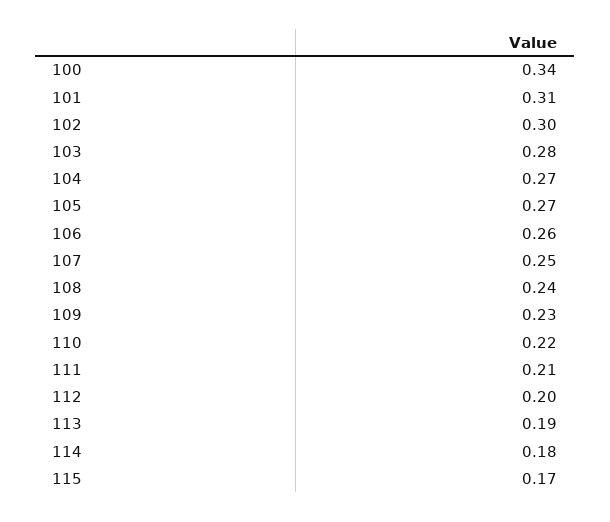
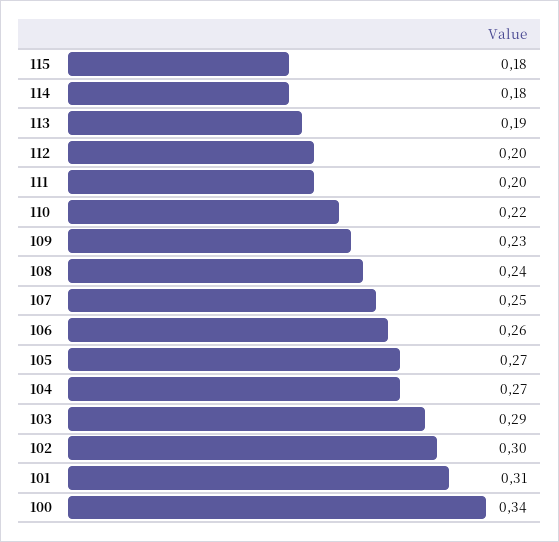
  {
    "100": 0.34,
    "101": 0.31,
    "102": 0.3,
-   "103": 0.28,
+   "103": 0.29,
    "104": 0.27,
    "105": 0.27,
    "106": 0.26,
    "107": 0.25,
    "108": 0.24,
    "109": 0.23,
    "110": 0.22,
-   "111": 0.21,
+   "111": 0.2,
    "112": 0.2,
    "113": 0.19,
    "114": 0.18,
-   "115": 0.17
+   "115": 0.18
  }

